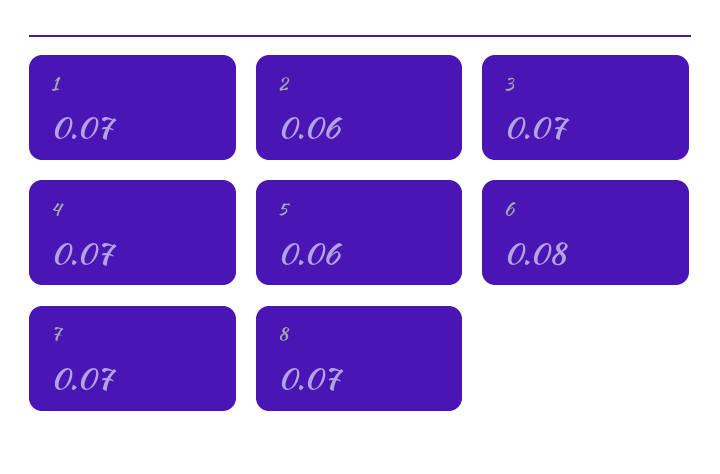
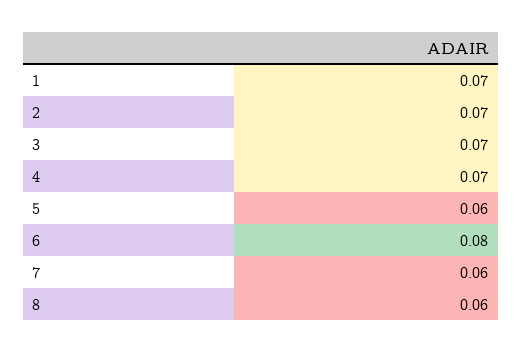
  {
    "1": 0.07,
-   "2": 0.06,
+   "2": 0.07,
    "3": 0.07,
    "4": 0.07,
    "5": 0.06,
    "6": 0.08,
-   "7": 0.07,
+   "7": 0.06,
-   "8": 0.07
+   "8": 0.06
  }

